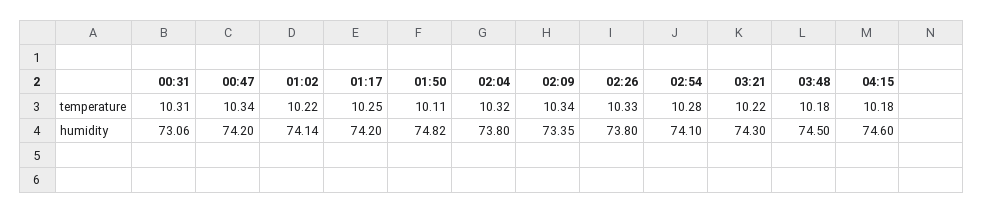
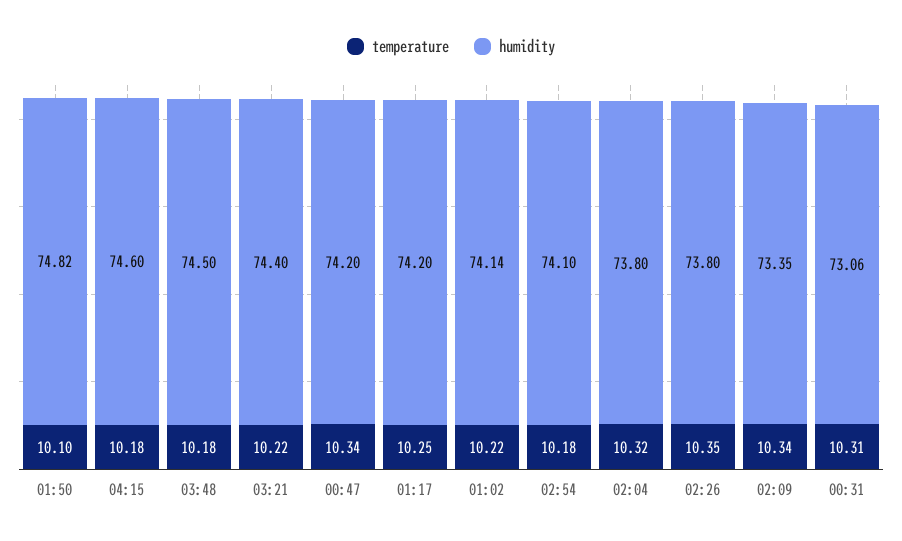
  {
    "temperature": {
      "00:31": 10.31,
      "00:47": 10.34,
      "01:02": 10.22,
      "01:17": 10.25,
-     "01:50": 10.11,
+     "01:50": 10.1,
      "02:04": 10.32,
      "02:09": 10.34,
-     "02:26": 10.33,
+     "02:26": 10.35,
-     "02:54": 10.28,
+     "02:54": 10.18,
      "03:21": 10.22,
      "03:48": 10.18,
      "04:15": 10.18
    },
    "humidity": {
      "00:31": 73.06,
      "00:47": 74.2,
      "01:02": 74.14,
      "01:17": 74.2,
      "01:50": 74.82,
      "02:04": 73.8,
      "02:09": 73.35,
      "02:26": 73.8,
      "02:54": 74.1,
-     "03:21": 74.3,
+     "03:21": 74.4,
      "03:48": 74.5,
      "04:15": 74.6
    }
  }

